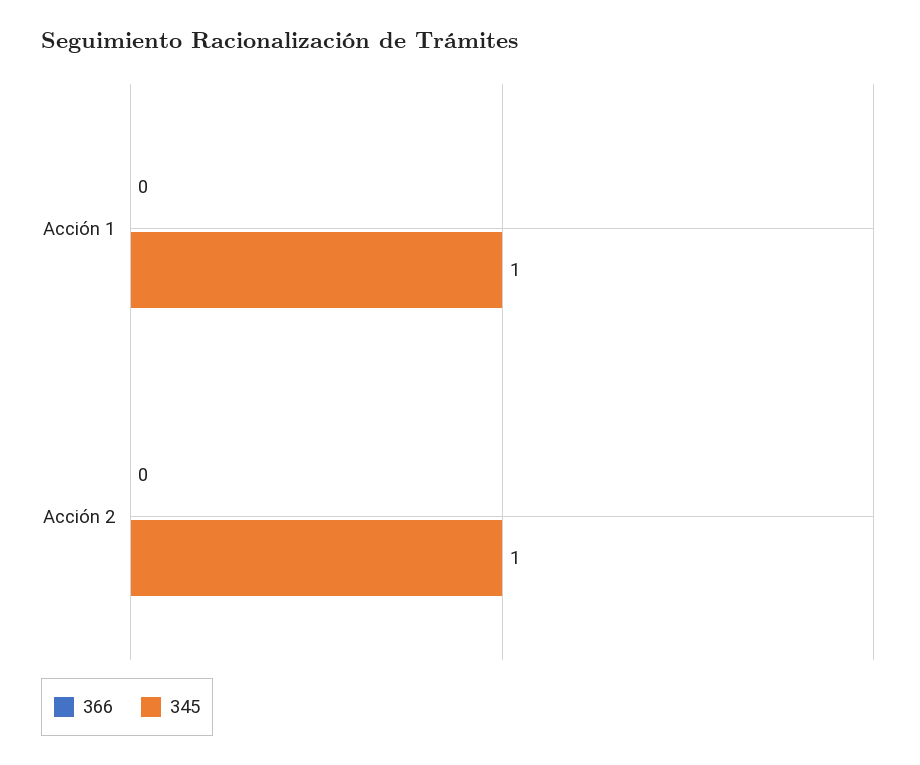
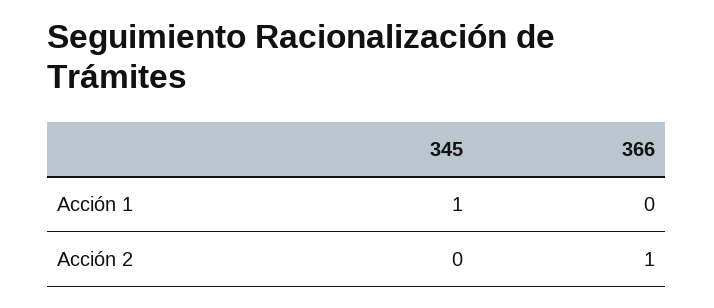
  {
    "366": {
      "Acción 1": 0,
-     "Acción 2": 0
+     "Acción 2": 1
    },
    "345": {
      "Acción 1": 1,
-     "Acción 2": 1
+     "Acción 2": 0
    }
  }

